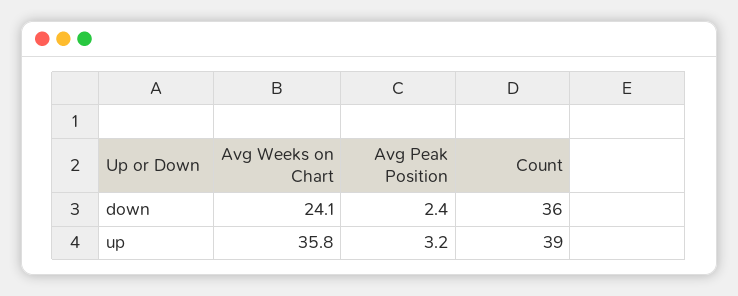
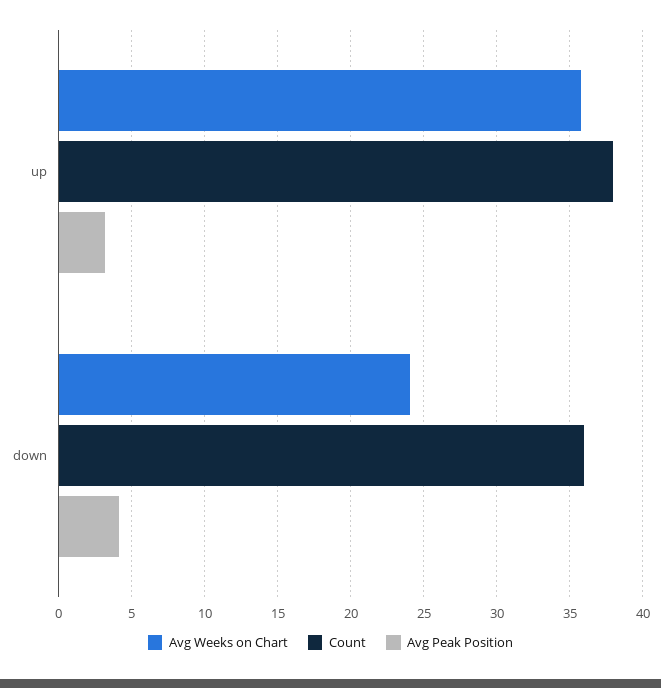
  {
    "Avg Weeks on Chart": {
      "down": 24.1,
      "up": 35.8
    },
    "Avg Peak Position": {
-     "down": 2.4,
+     "down": 4,
      "up": 3.2
    },
    "Count": {
      "down": 36,
-     "up": 39
+     "up": 38
    }
  }

